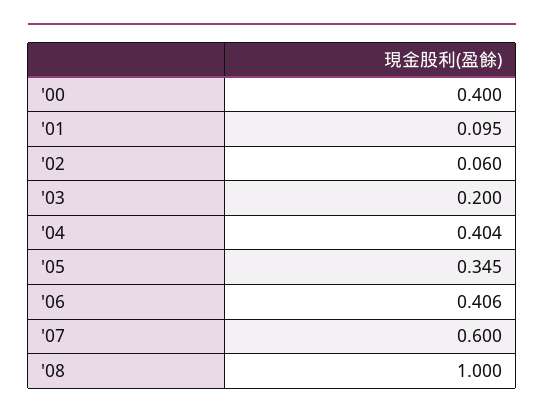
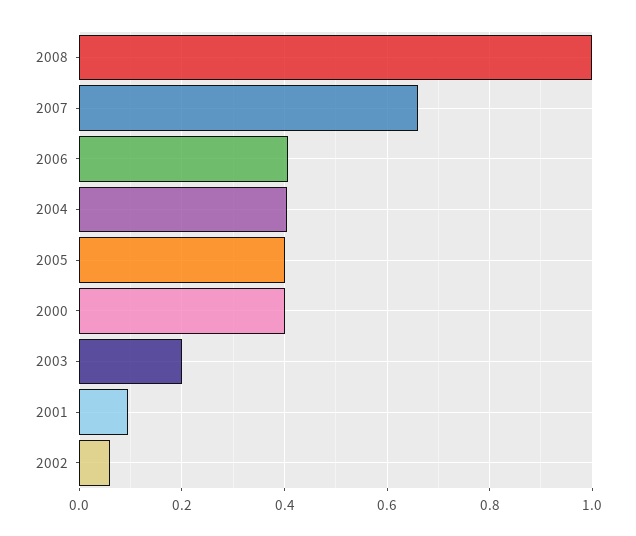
  {
    "'00": 0.4,
    "'01": 0.095,
    "'02": 0.06,
    "'03": 0.2,
    "'04": 0.404,
-   "'05": 0.345,
+   "'05": 0.4,
    "'06": 0.406,
-   "'07": 0.6,
+   "'07": 0.66,
    "'08": 1
  }

